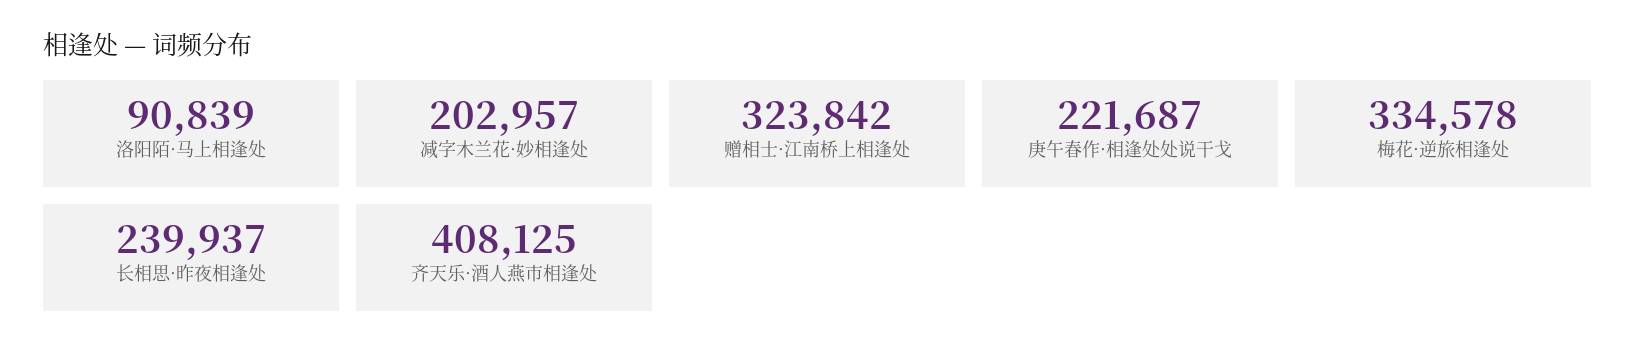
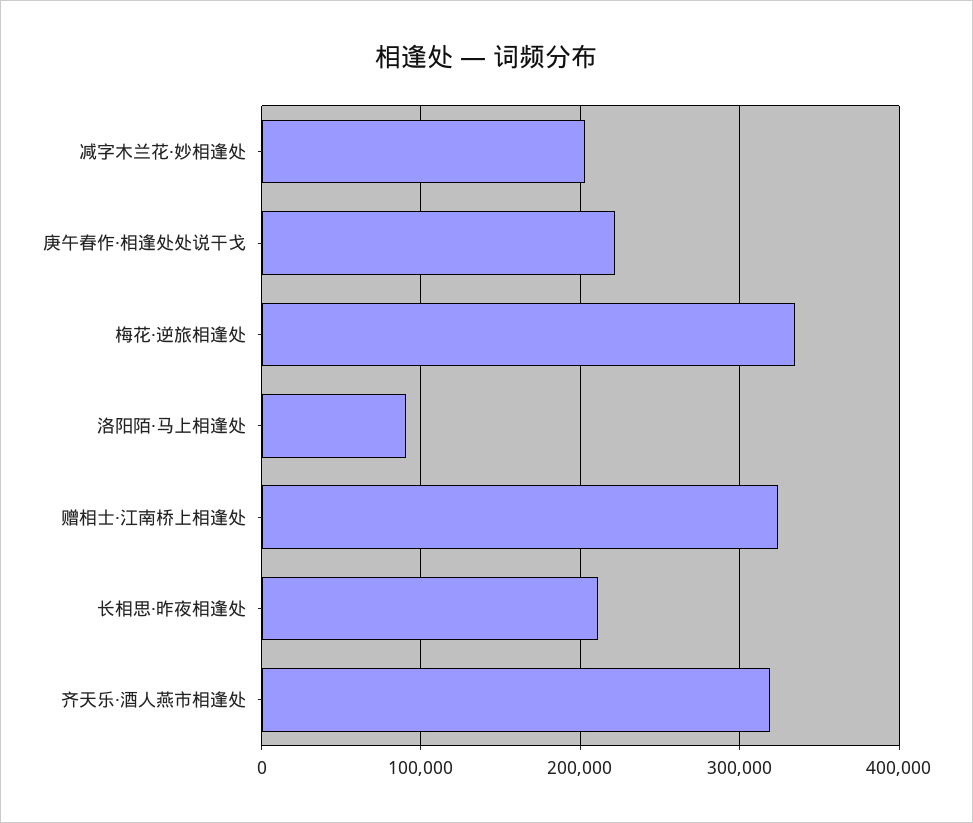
  {
    "洛阳陌·马上相逢处": 90839,
    "减字木兰花·妙相逢处": 202957,
    "赠相士·江南桥上相逢处": 323842,
    "庚午春作·相逢处处说干戈": 221687,
    "梅花·逆旅相逢处": 334578,
-   "长相思·昨夜相逢处": 239937,
+   "长相思·昨夜相逢处": 210000,
-   "齐天乐·酒人燕市相逢处": 408125
+   "齐天乐·酒人燕市相逢处": 320000
  }

